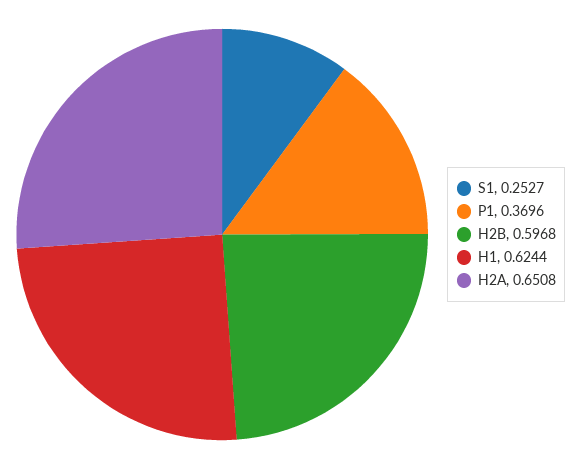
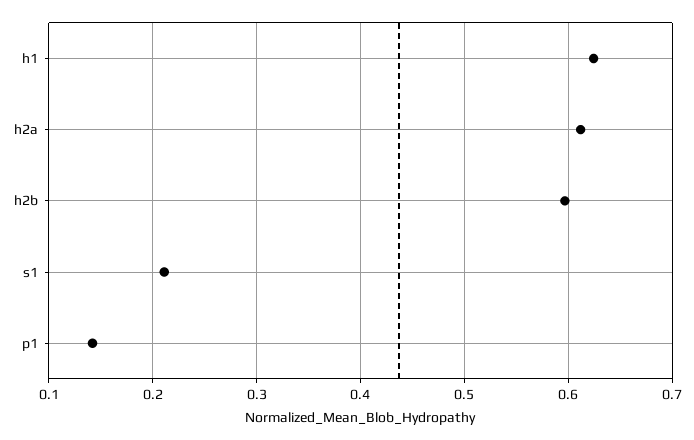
  {
-   "S1": 0.2527,
+   "S1": 0.21,
-   "P1": 0.3696,
+   "P1": 0.14,
    "H2B": 0.5968,
    "H1": 0.6244,
-   "H2A": 0.6508
+   "H2A": 0.61
  }

